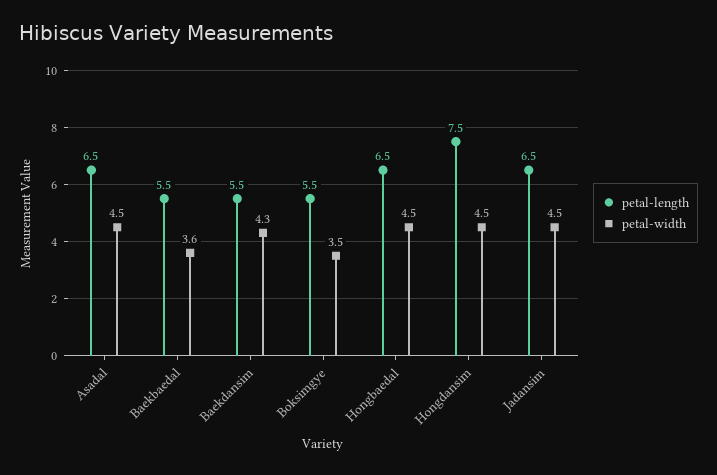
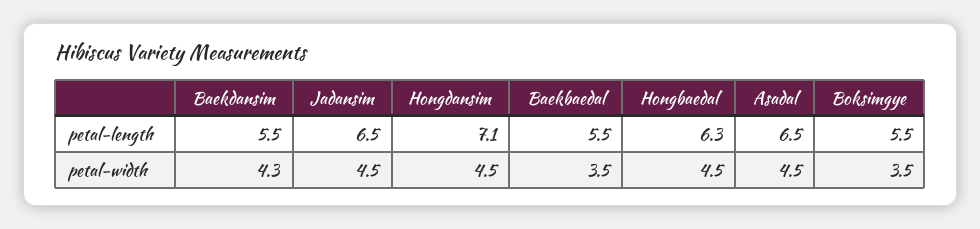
  {
    "petal-length": {
      "Asadal": 6.5,
      "Baekbaedal": 5.5,
      "Baekdansim": 5.5,
      "Boksimgye": 5.5,
-     "Hongbaedal": 6.5,
+     "Hongbaedal": 6.3,
-     "Hongdansim": 7.5,
+     "Hongdansim": 7.1,
      "Jadansim": 6.5
    },
    "petal-width": {
      "Asadal": 4.5,
-     "Baekbaedal": 3.6,
+     "Baekbaedal": 3.5,
      "Baekdansim": 4.3,
      "Boksimgye": 3.5,
      "Hongbaedal": 4.5,
      "Hongdansim": 4.5,
      "Jadansim": 4.5
    }
  }

